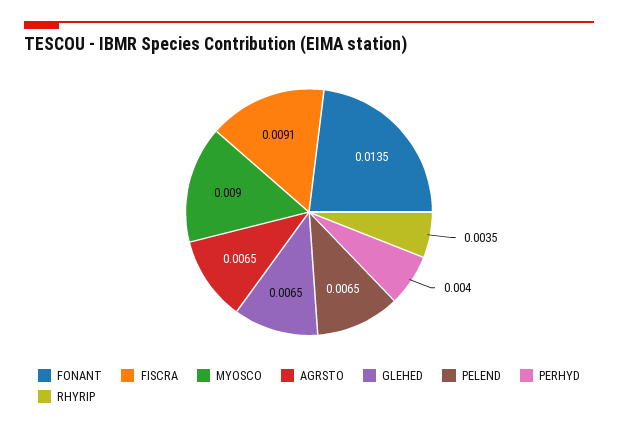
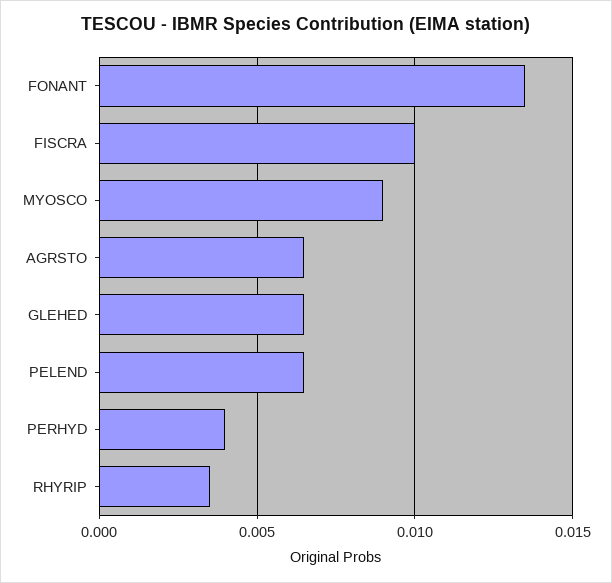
  {
    "FONANT": 0.0135,
-   "FISCRA": 0.0091,
+   "FISCRA": 0.01,
    "MYOSCO": 0.009,
    "AGRSTO": 0.0065,
    "GLEHED": 0.0065,
    "PELEND": 0.0065,
    "PERHYD": 0.004,
    "RHYRIP": 0.0035
  }

